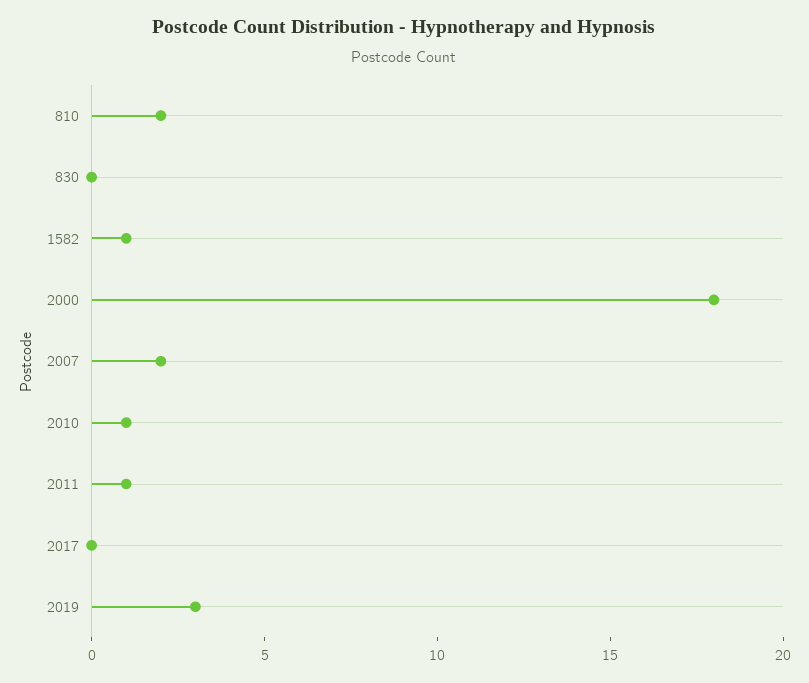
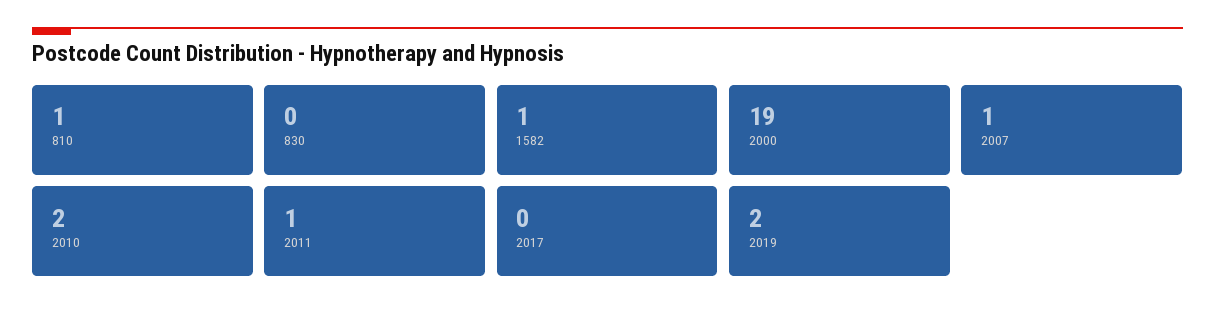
  {
-   "810": 2,
+   "810": 1,
    "830": 0,
    "1582": 1,
-   "2000": 18,
+   "2000": 19,
-   "2007": 2,
+   "2007": 1,
-   "2010": 1,
+   "2010": 2,
    "2011": 1,
    "2017": 0,
-   "2019": 3
+   "2019": 2
  }

